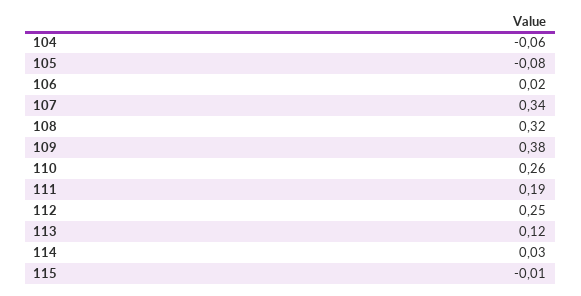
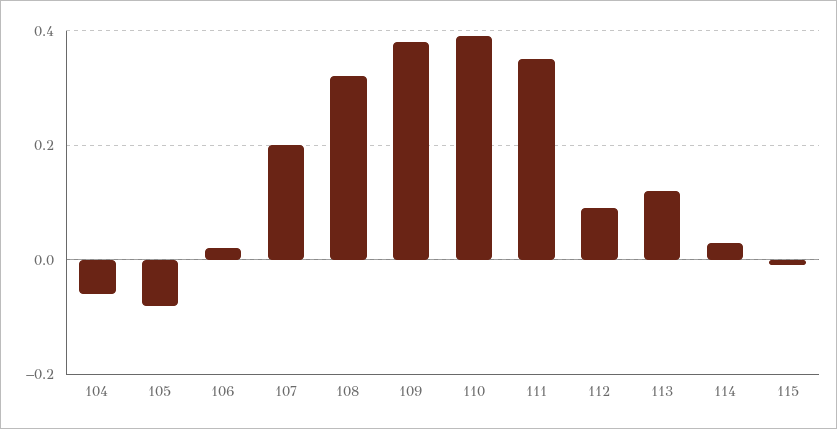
  {
    "104": -0.06,
    "105": -0.08,
    "106": 0.02,
-   "107": 0.34,
+   "107": 0.2,
    "108": 0.32,
    "109": 0.38,
-   "110": 0.26,
+   "110": 0.4,
-   "111": 0.19,
+   "111": 0.35,
-   "112": 0.25,
+   "112": 0.1,
    "113": 0.12,
    "114": 0.03,
    "115": -0.01
  }

